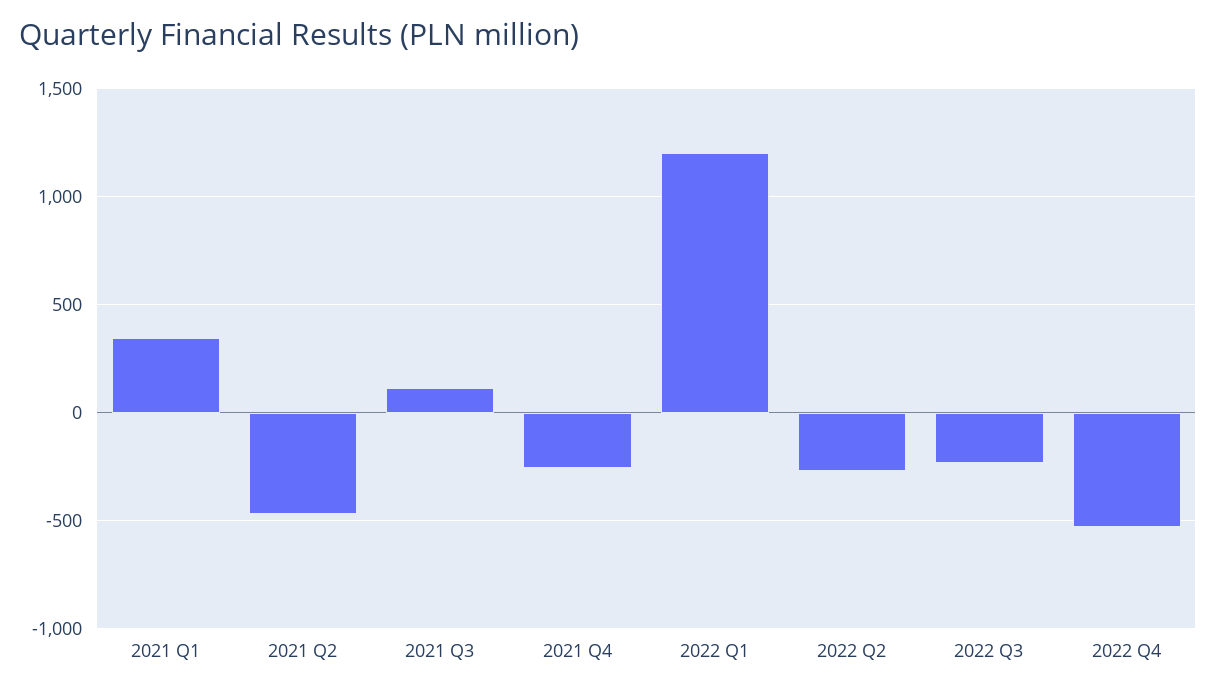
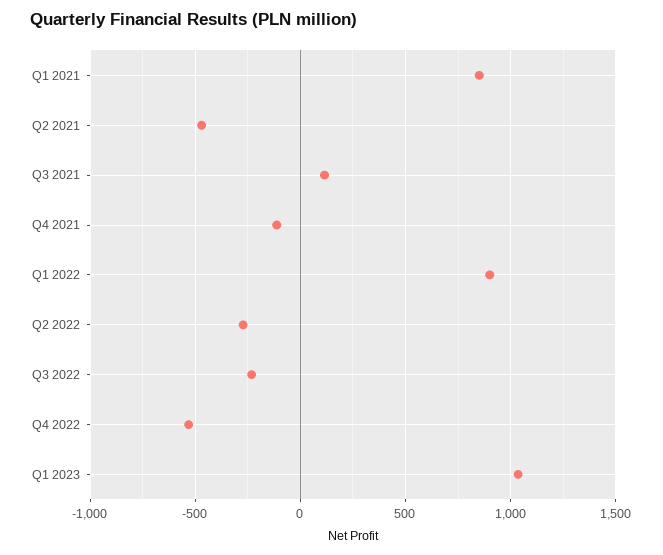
  {
-   "2021 Q1": 350,
+   "2021 Q1": 850,
    "2021 Q2": -450,
    "2021 Q3": 100,
-   "2021 Q4": -250,
+   "2021 Q4": -100,
-   "2022 Q1": 1200,
+   "2022 Q1": 900,
    "2022 Q2": -250,
    "2022 Q3": -250,
-   "2022 Q4": -550
+   "2022 Q4": -550,
+   "Q1 2023": 1050
  }

